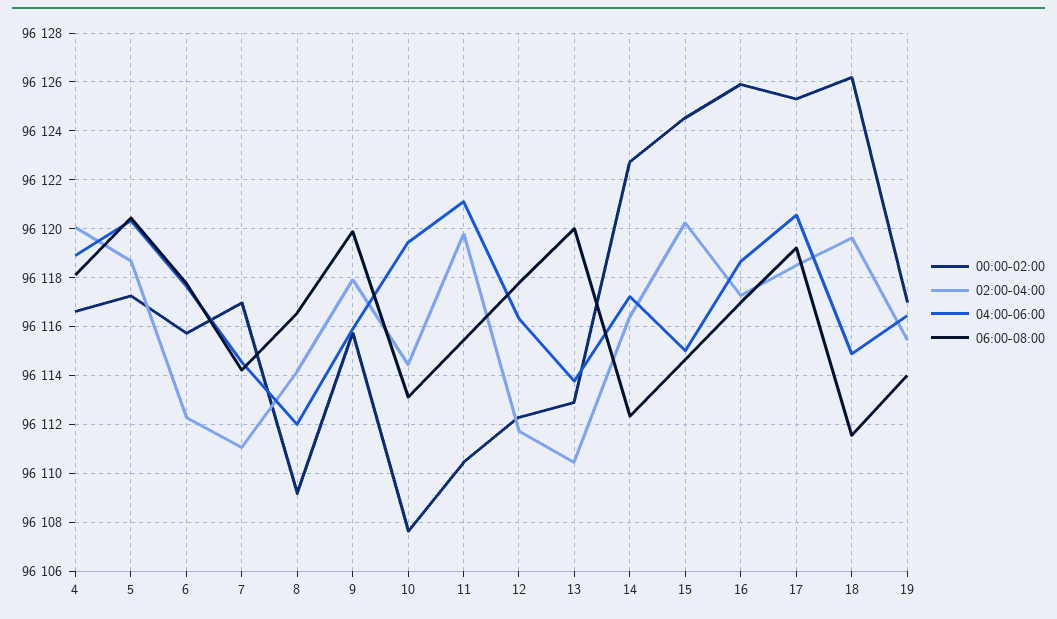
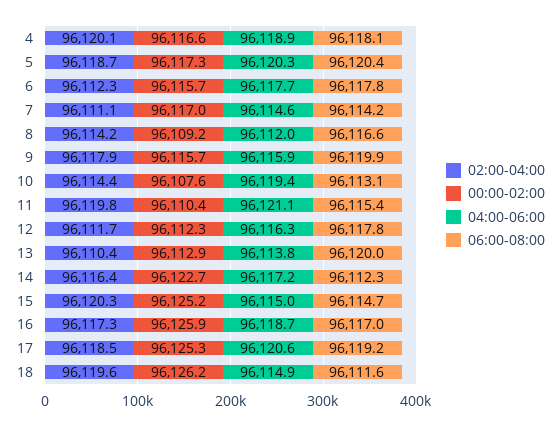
  {
    "00:00-02:00": {
      "4": 96116.6,
      "5": 96117.3,
      "6": 96115.7,
      "7": 96117,
      "8": 96109.2,
      "9": 96115.7,
      "10": 96107.6,
      "11": 96110.4,
      "12": 96112.3,
      "13": 96112.9,
      "14": 96122.7,
-     "15": 96124.5,
+     "15": 96125.2,
      "16": 96125.9,
      "17": 96125.3,
-     "18": 96126.2,
+     "18": 96126.2
-     "19": 96117
    },
    "02:00-04:00": {
      "4": 96120.1,
      "5": 96118.7,
      "6": 96112.3,
      "7": 96111.1,
      "8": 96114.2,
      "9": 96117.9,
      "10": 96114.4,
      "11": 96119.8,
      "12": 96111.7,
      "13": 96110.4,
      "14": 96116.4,
      "15": 96120.3,
      "16": 96117.3,
      "17": 96118.5,
-     "18": 96119.6,
+     "18": 96119.6
-     "19": 96115.5
    },
    "04:00-06:00": {
      "4": 96118.9,
      "5": 96120.3,
      "6": 96117.7,
      "7": 96114.6,
      "8": 96112,
      "9": 96115.9,
      "10": 96119.4,
      "11": 96121.1,
      "12": 96116.3,
      "13": 96113.8,
      "14": 96117.2,
      "15": 96115,
      "16": 96118.7,
      "17": 96120.6,
-     "18": 96114.9,
+     "18": 96114.9
-     "19": 96116.5
    },
    "06:00-08:00": {
      "4": 96118.1,
      "5": 96120.4,
      "6": 96117.8,
      "7": 96114.2,
      "8": 96116.6,
      "9": 96119.9,
      "10": 96113.1,
      "11": 96115.4,
      "12": 96117.8,
      "13": 96120,
      "14": 96112.3,
      "15": 96114.7,
      "16": 96117,
      "17": 96119.2,
-     "18": 96111.6,
+     "18": 96111.6
-     "19": 96114
    }
  }

